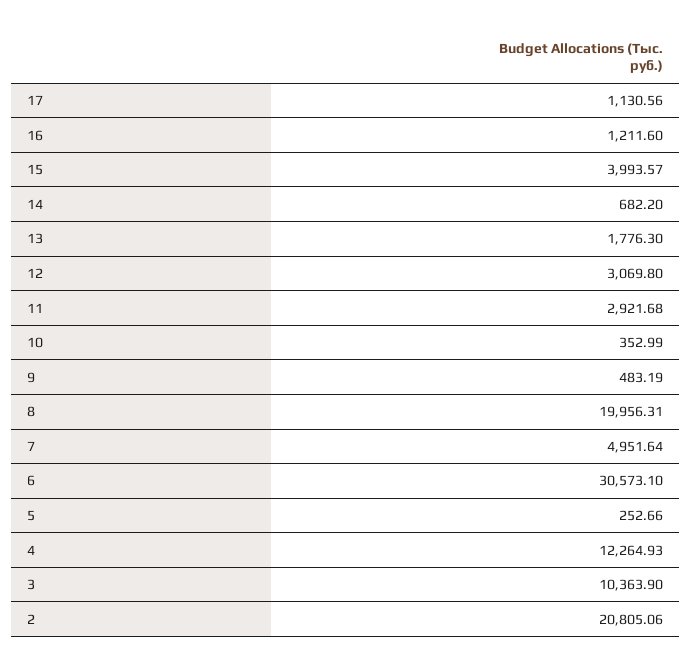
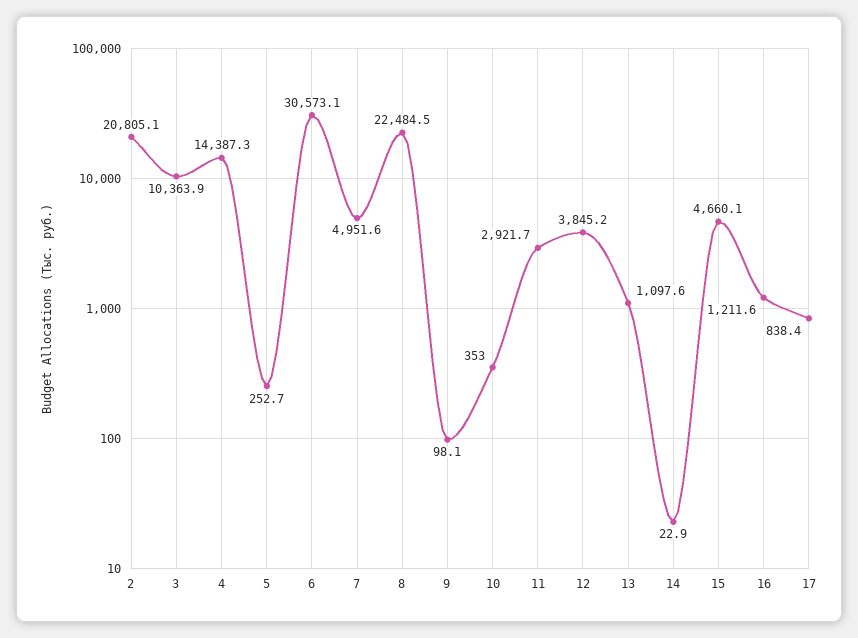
  {
-   "17": 1130.56,
+   "17": 838.4,
    "16": 1211.6,
-   "15": 3993.57,
+   "15": 4660.1,
-   "14": 682.2,
+   "14": 22.9,
-   "13": 1776.3,
+   "13": 1097.6,
-   "12": 3069.8,
+   "12": 3845.2,
    "11": 2921.68,
    "10": 352.99,
-   "9": 483.19,
+   "9": 98.1,
-   "8": 19956.31,
+   "8": 22484.5,
    "7": 4951.64,
    "6": 30573.1,
    "5": 252.66,
-   "4": 12264.93,
+   "4": 14387.3,
    "3": 10363.9,
    "2": 20805.06
  }

